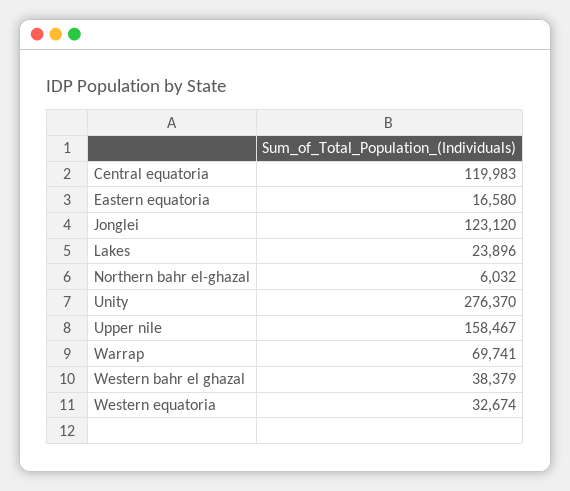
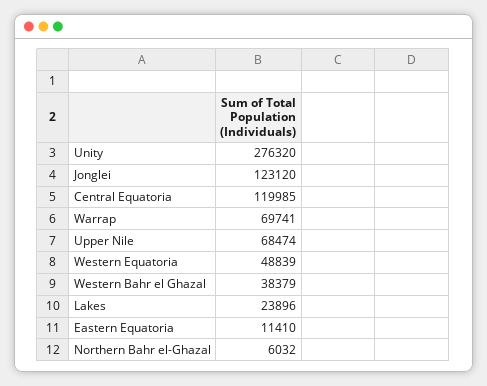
  {
-   "Central equatoria": 119983,
+   "Central equatoria": 119985,
-   "Eastern equatoria": 16580,
+   "Eastern equatoria": 11410,
    "Jonglei": 123120,
    "Lakes": 23896,
    "Northern bahr el-ghazal": 6032,
-   "Unity": 276370,
+   "Unity": 276320,
-   "Upper nile": 158467,
+   "Upper nile": 68474,
    "Warrap": 69741,
    "Western bahr el ghazal": 38379,
-   "Western equatoria": 32674
+   "Western equatoria": 48839
  }

